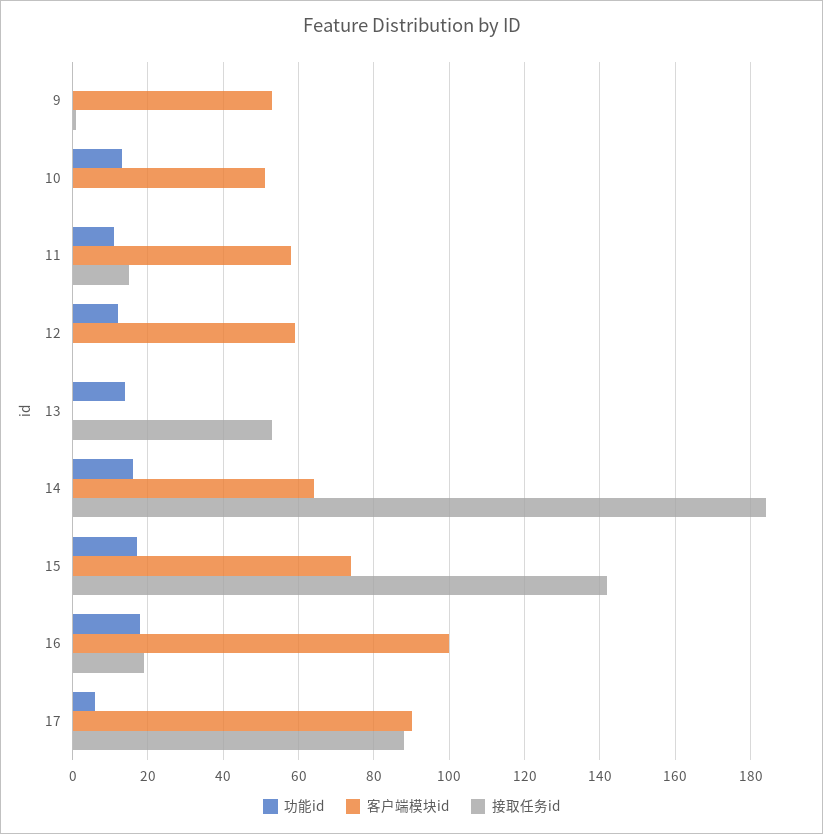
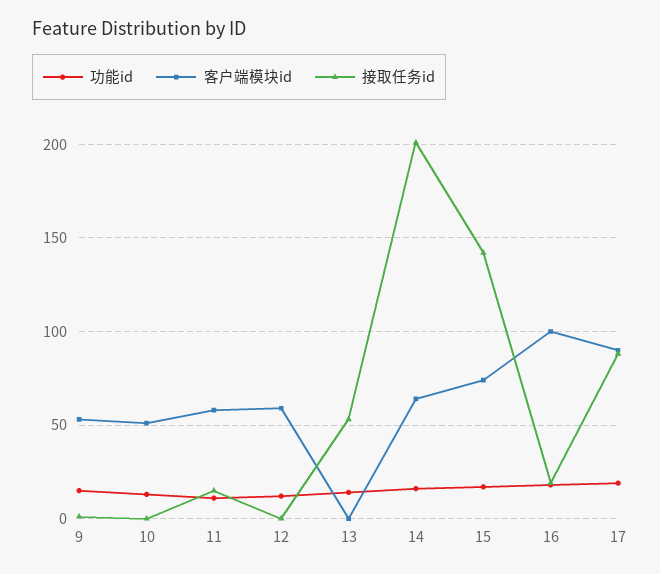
  {
    "功能id": {
-     "9": 0,
+     "9": 15,
      "10": 15,
      "11": 10,
      "12": 10,
      "13": 15,
      "14": 15,
      "15": 15,
      "16": 20,
-     "17": 5
+     "17": 20
    },
    "客户端模块id": {
      "9": 55,
      "10": 50,
      "11": 60,
      "12": 60,
      "13": 0,
      "14": 65,
      "15": 75,
      "16": 100,
      "17": 90
    },
    "接取任务id": {
      "9": 0,
      "10": 0,
      "11": 15,
      "12": 0,
      "13": 55,
-     "14": 185,
+     "14": 200,
      "15": 140,
      "16": 20,
      "17": 90
    }
  }

